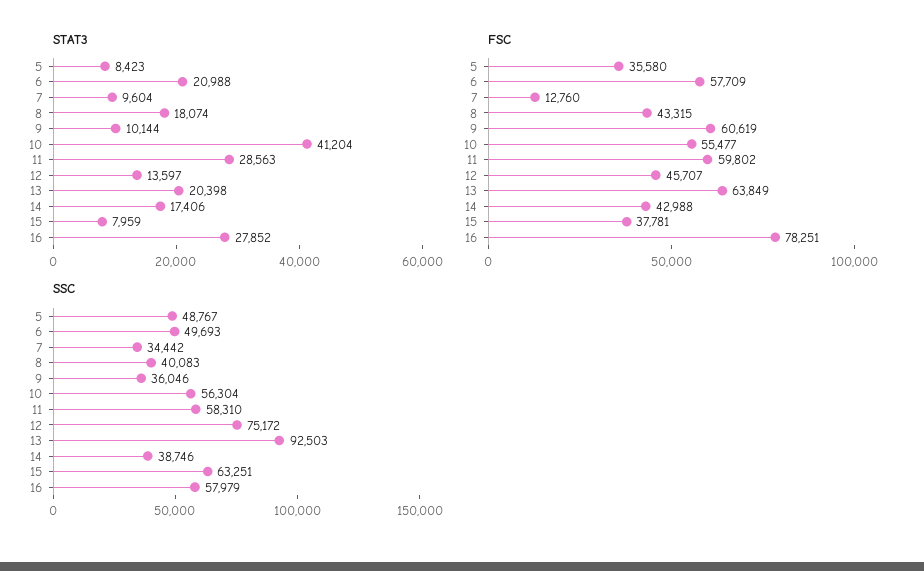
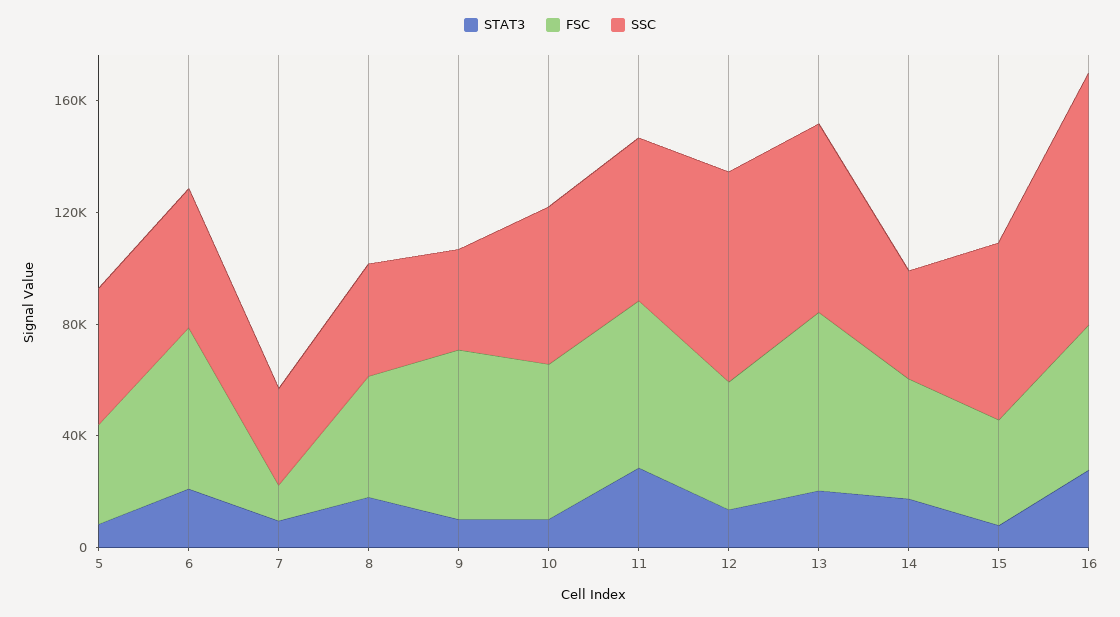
  {
    "STAT3": {
      "5": 8423,
      "6": 20988,
      "7": 9604,
      "8": 18074,
      "9": 10144,
-     "10": 41204,
+     "10": 10000,
      "11": 28563,
      "12": 13597,
      "13": 20398,
      "14": 17406,
      "15": 7959,
      "16": 27852
    },
    "FSC": {
      "5": 35580,
      "6": 57709,
      "7": 12760,
      "8": 43315,
      "9": 60619,
      "10": 55477,
      "11": 59802,
      "12": 45707,
      "13": 63849,
      "14": 42988,
      "15": 37781,
-     "16": 78251
+     "16": 50000
    },
    "SSC": {
      "5": 48767,
      "6": 49693,
      "7": 34442,
      "8": 40083,
      "9": 36046,
      "10": 56304,
      "11": 58310,
      "12": 75172,
-     "13": 92503,
+     "13": 70000,
      "14": 38746,
      "15": 63251,
-     "16": 57979
+     "16": 90000
    }
  }

